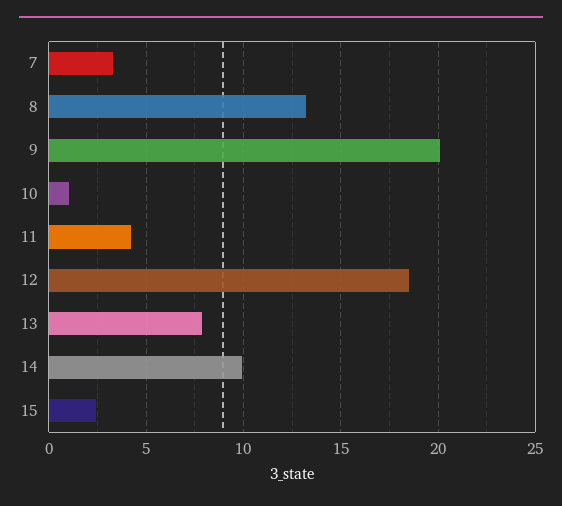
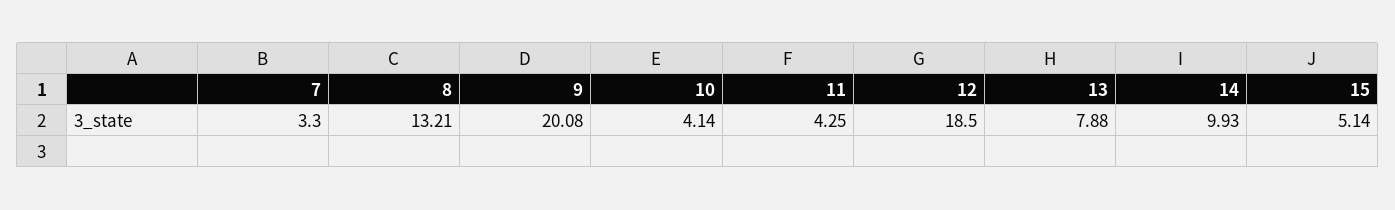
  {
    "7": 3.3,
    "8": 13.21,
    "9": 20.08,
-   "10": 1,
+   "10": 4.14,
    "11": 4.25,
    "12": 18.5,
    "13": 7.88,
    "14": 9.93,
-   "15": 2.5
+   "15": 5.14
  }

